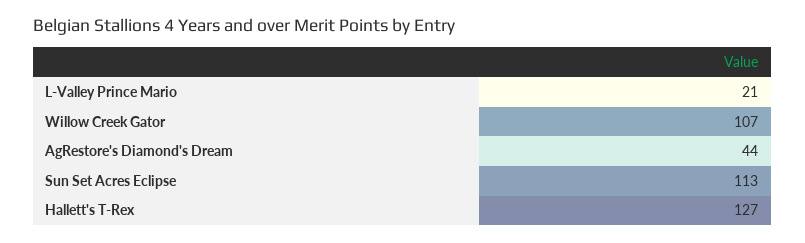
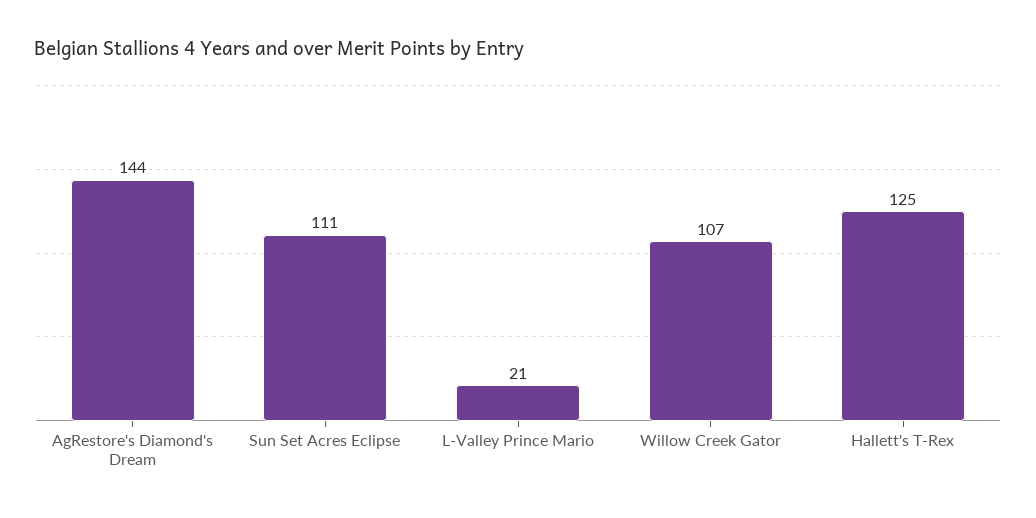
  {
    "L-Valley Prince Mario": 21,
    "Willow Creek Gator": 107,
-   "AgRestore's Diamond's Dream": 44,
+   "AgRestore's Diamond's Dream": 144,
-   "Sun Set Acres Eclipse": 113,
+   "Sun Set Acres Eclipse": 111,
-   "Hallett's T-Rex": 127
+   "Hallett's T-Rex": 125
  }

